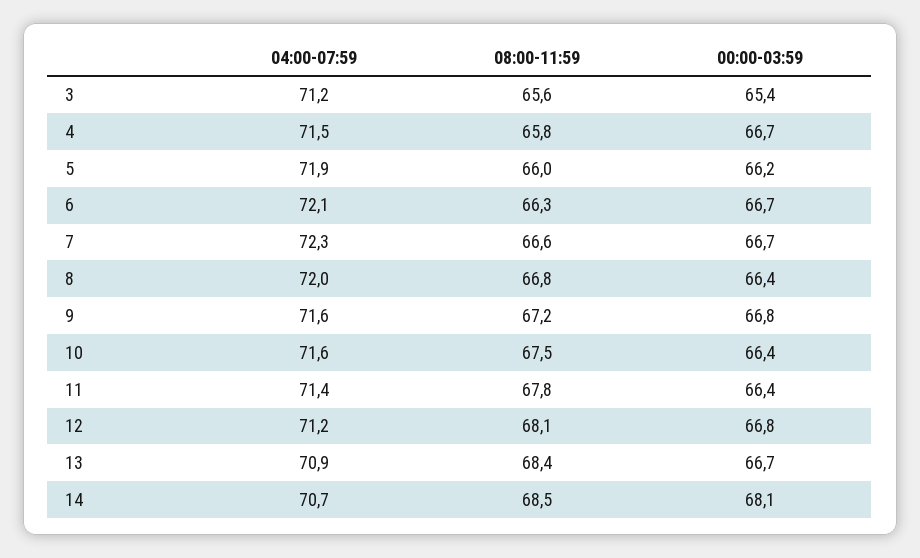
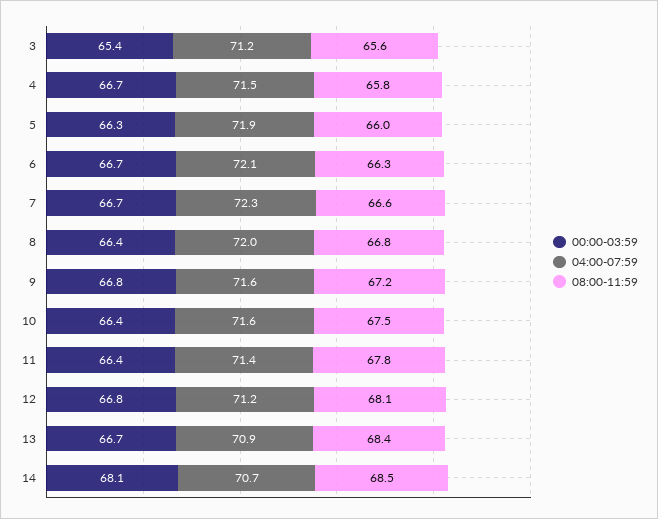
  {
    "04:00-07:59": {
      "3": 71.2,
      "4": 71.5,
      "5": 71.9,
      "6": 72.1,
      "7": 72.3,
      "8": 72,
      "9": 71.6,
      "10": 71.6,
      "11": 71.4,
      "12": 71.2,
      "13": 70.9,
      "14": 70.7
    },
    "08:00-11:59": {
      "3": 65.6,
      "4": 65.8,
      "5": 66,
      "6": 66.3,
      "7": 66.6,
      "8": 66.8,
      "9": 67.2,
      "10": 67.5,
      "11": 67.8,
      "12": 68.1,
      "13": 68.4,
      "14": 68.5
    },
    "00:00-03:59": {
      "3": 65.4,
      "4": 66.7,
-     "5": 66.2,
+     "5": 66.3,
      "6": 66.7,
      "7": 66.7,
      "8": 66.4,
      "9": 66.8,
      "10": 66.4,
      "11": 66.4,
      "12": 66.8,
      "13": 66.7,
      "14": 68.1
    }
  }

